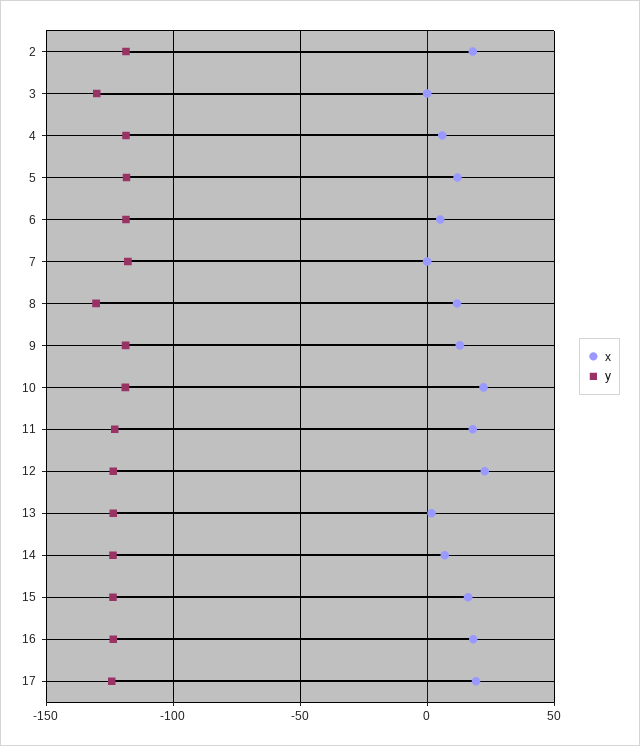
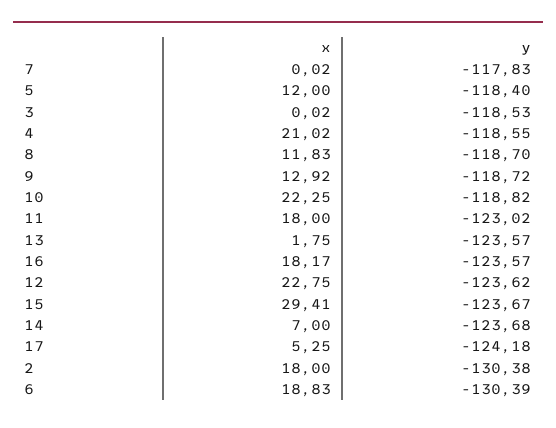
  {
    "x": {
      "2": 18,
      "3": 0.02,
-     "4": 5,
+     "4": 21.02,
      "5": 12,
-     "6": 5,
+     "6": 18.83,
      "7": 0.02,
      "8": 11.83,
      "9": 12.92,
      "10": 22.25,
      "11": 18,
      "12": 22.75,
      "13": 1.75,
      "14": 7,
-     "15": 15,
+     "15": 29.41,
      "16": 18.17,
-     "17": 20
+     "17": 5.25
    },
    "y": {
-     "2": -120,
+     "2": -130.38,
-     "3": -130,
+     "3": -118.53,
      "4": -118.55,
      "5": -118.4,
-     "6": -120,
+     "6": -130.39,
      "7": -117.83,
-     "8": -130,
+     "8": -118.7,
      "9": -118.72,
      "10": -118.82,
      "11": -123.02,
      "12": -123.62,
      "13": -123.57,
      "14": -123.68,
      "15": -123.67,
      "16": -123.57,
      "17": -124.18
    }
  }

